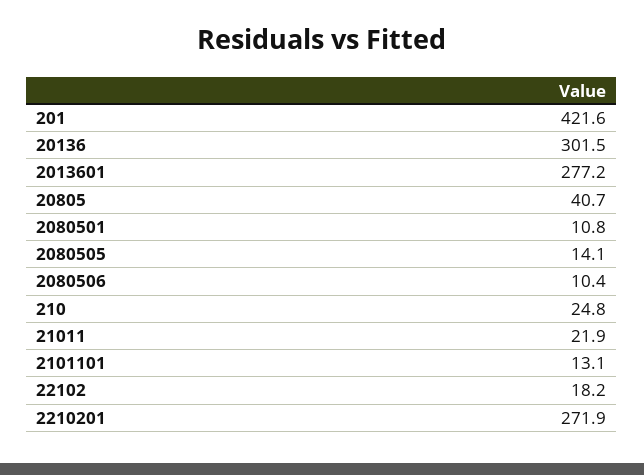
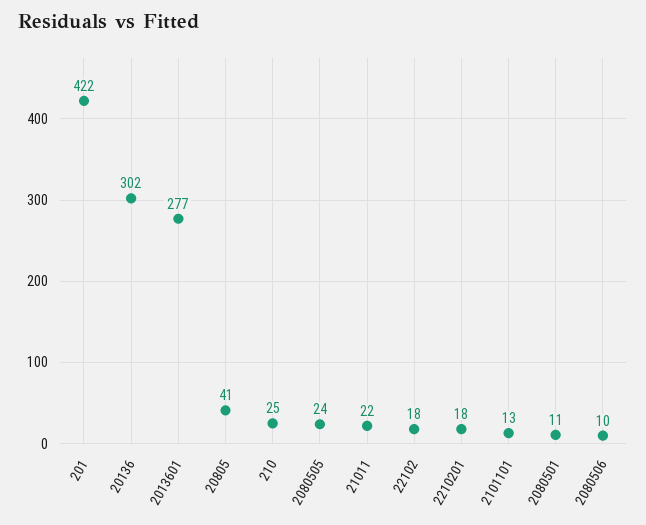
  {
    "201": 421.6,
    "20136": 301.5,
    "2013601": 277.2,
    "20805": 40.7,
    "2080501": 10.8,
-   "2080505": 14.1,
+   "2080505": 24,
    "2080506": 10.4,
    "210": 24.8,
    "21011": 21.9,
    "2101101": 13.1,
    "22102": 18.2,
-   "2210201": 271.9
+   "2210201": 18
  }

